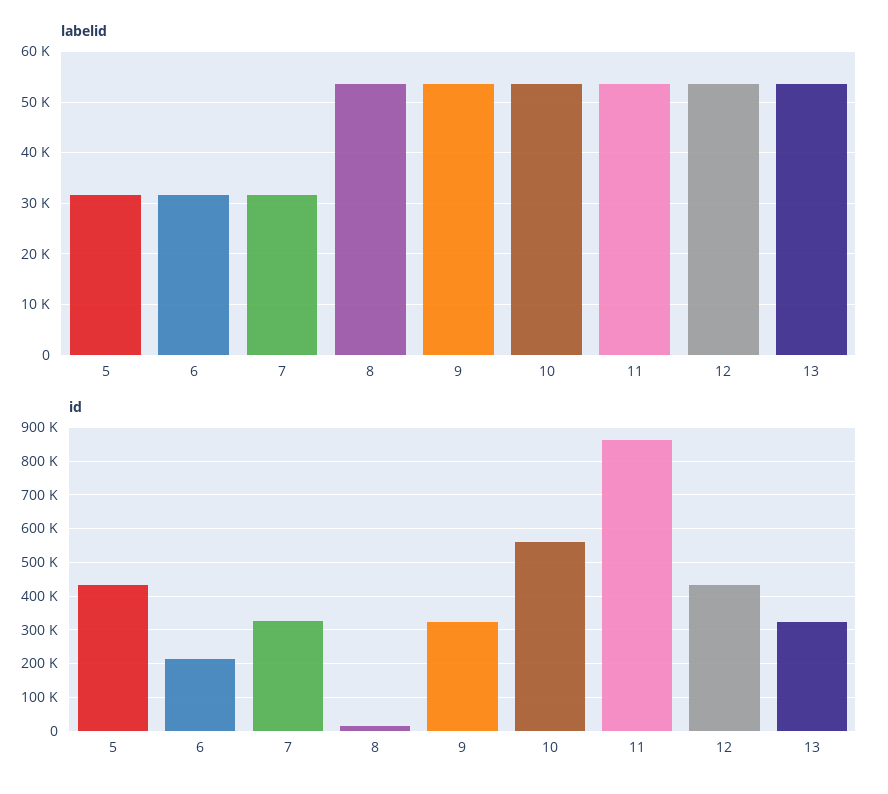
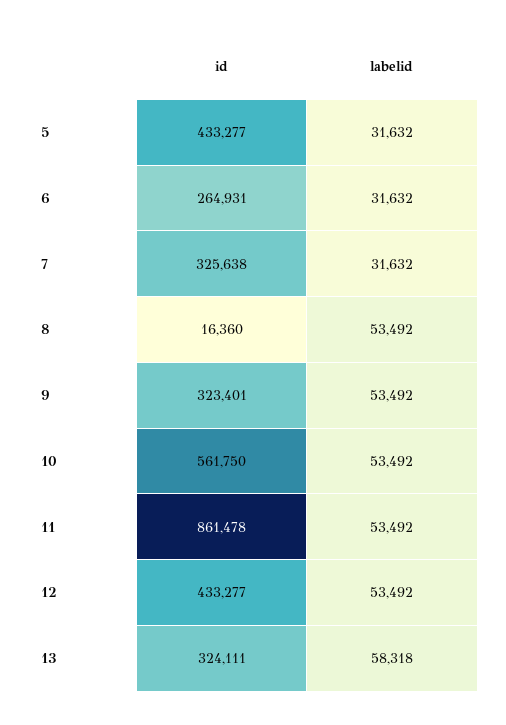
  {
    "labelid": {
      "5": 31632,
      "6": 31632,
      "7": 31632,
      "8": 53492,
      "9": 53492,
      "10": 53492,
      "11": 53492,
      "12": 53492,
-     "13": 54000
+     "13": 58318
    },
    "id": {
      "5": 433277,
-     "6": 220000,
+     "6": 264931,
      "7": 325638,
      "8": 16360,
      "9": 323401,
      "10": 561750,
      "11": 861478,
      "12": 433277,
      "13": 324111
    }
  }

